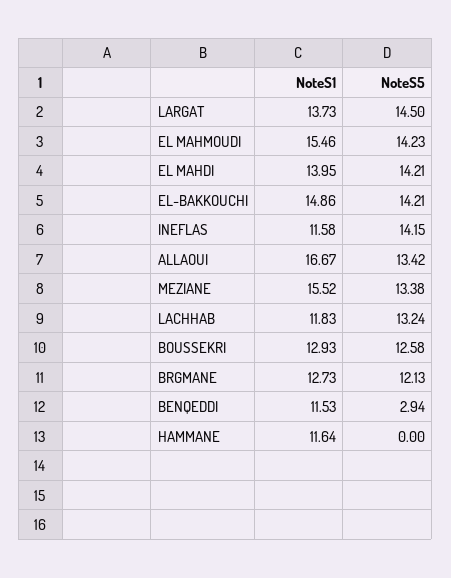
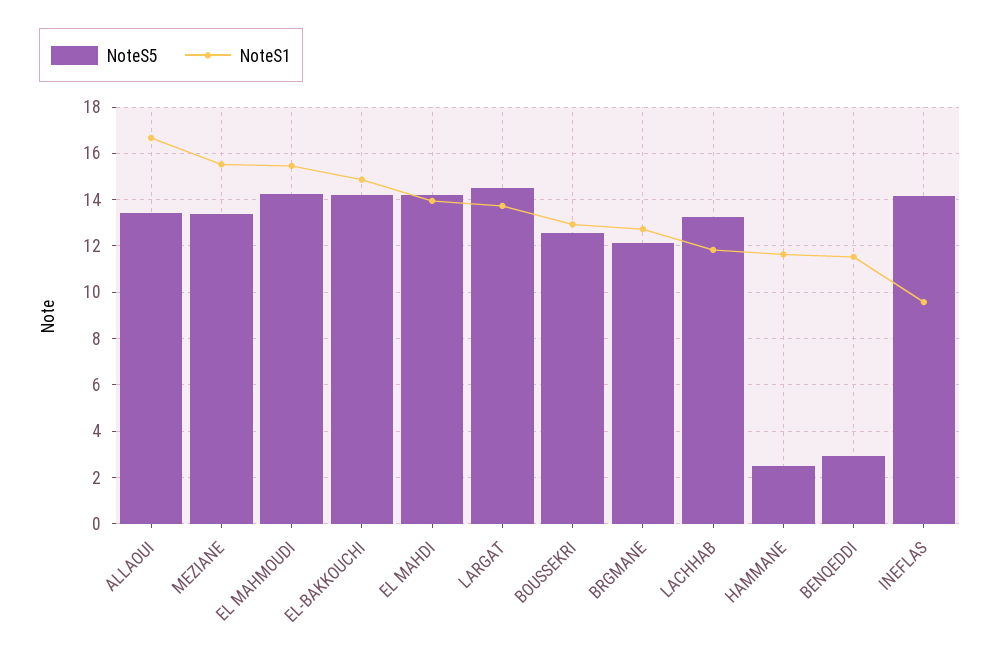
  {
    "NoteS1": {
      "LARGAT": 13.73,
      "EL MAHMOUDI": 15.46,
      "EL MAHDI": 13.95,
      "EL-BAKKOUCHI": 14.86,
-     "INEFLAS": 11.58,
+     "INEFLAS": 9.5,
      "ALLAOUI": 16.67,
      "MEZIANE": 15.52,
      "LACHHAB": 11.83,
      "BOUSSEKRI": 12.93,
      "BRGMANE": 12.73,
      "BENQEDDI": 11.53,
      "HAMMANE": 11.64
    },
    "NoteS5": {
      "LARGAT": 14.5,
      "EL MAHMOUDI": 14.23,
      "EL MAHDI": 14.21,
      "EL-BAKKOUCHI": 14.21,
      "INEFLAS": 14.15,
      "ALLAOUI": 13.42,
      "MEZIANE": 13.38,
      "LACHHAB": 13.24,
      "BOUSSEKRI": 12.58,
      "BRGMANE": 12.13,
      "BENQEDDI": 2.94,
-     "HAMMANE": 0
+     "HAMMANE": 2.5
    }
  }

